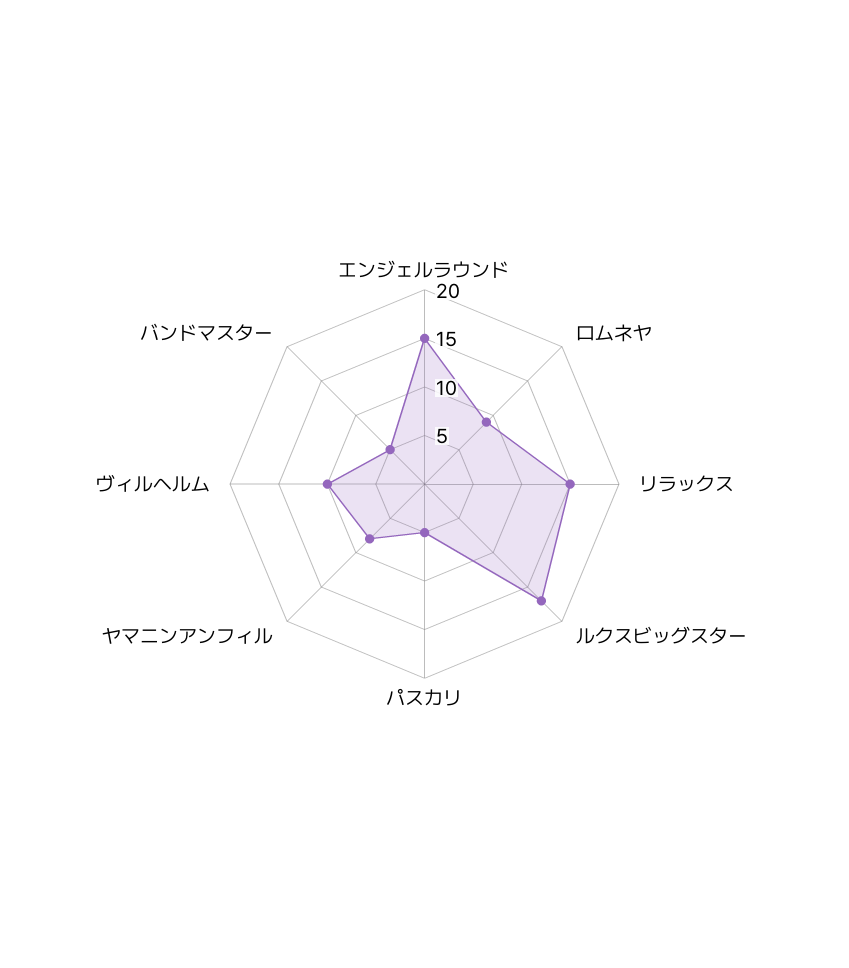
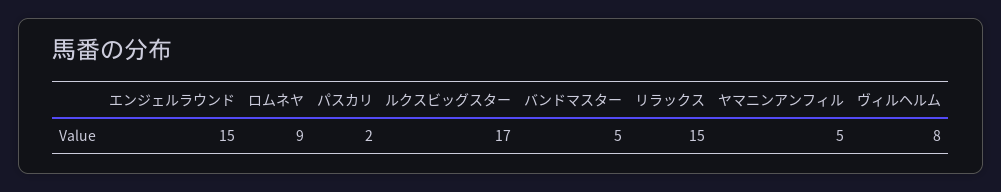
  {
    "エンジェルラウンド": 15,
    "ロムネヤ": 9,
    "リラックス": 15,
    "ルクスビッグスター": 17,
-   "パスカリ": 5,
+   "パスカリ": 2,
-   "ヤマニンアンフィル": 8,
+   "ヤマニンアンフィル": 5,
-   "ヴィルヘルム": 10,
+   "ヴィルヘルム": 8,
    "バンドマスター": 5
  }

